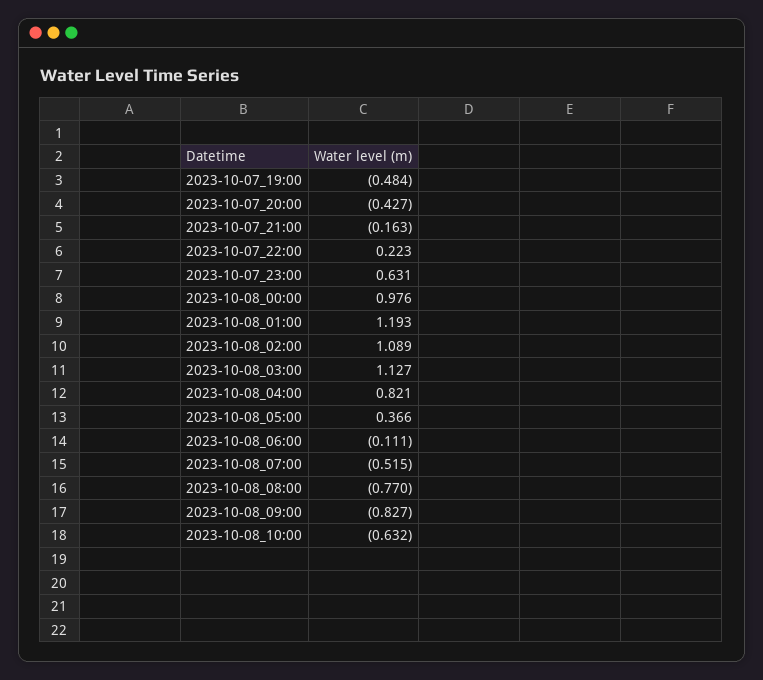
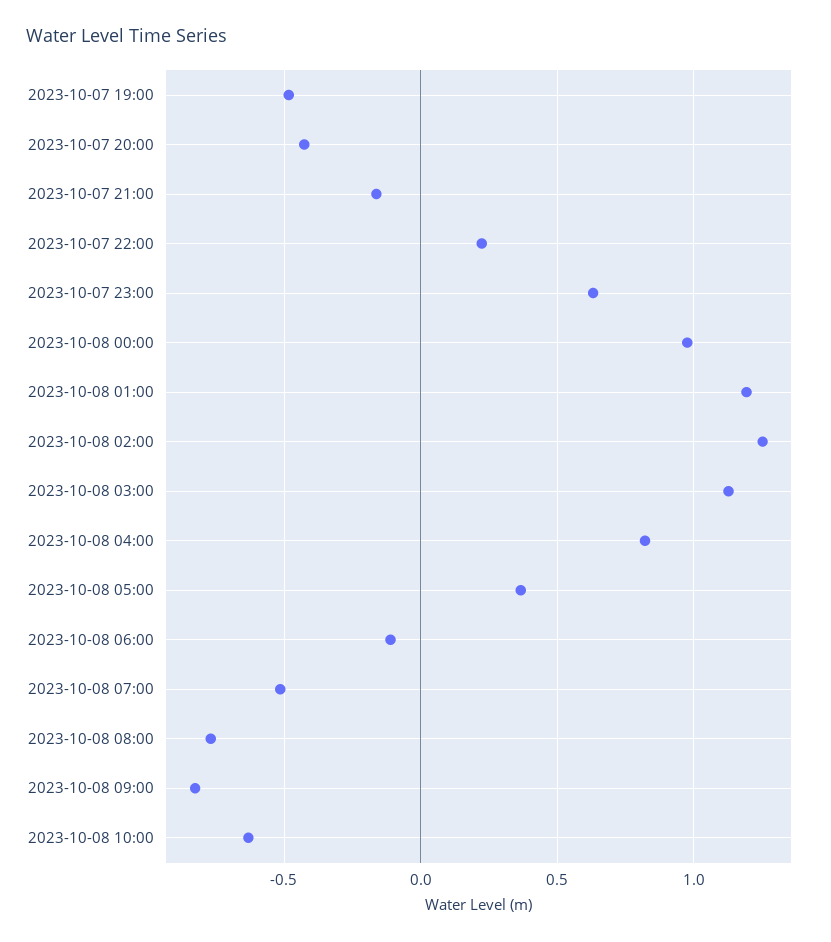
  {
    "2023-10-07_19:00": -0.484,
    "2023-10-07_20:00": -0.427,
    "2023-10-07_21:00": -0.163,
    "2023-10-07_22:00": 0.223,
    "2023-10-07_23:00": 0.631,
    "2023-10-08_00:00": 0.976,
    "2023-10-08_01:00": 1.193,
-   "2023-10-08_02:00": 1.089,
+   "2023-10-08_02:00": 1.25,
    "2023-10-08_03:00": 1.127,
    "2023-10-08_04:00": 0.821,
    "2023-10-08_05:00": 0.366,
    "2023-10-08_06:00": -0.111,
    "2023-10-08_07:00": -0.515,
    "2023-10-08_08:00": -0.77,
    "2023-10-08_09:00": -0.827,
    "2023-10-08_10:00": -0.632
  }

